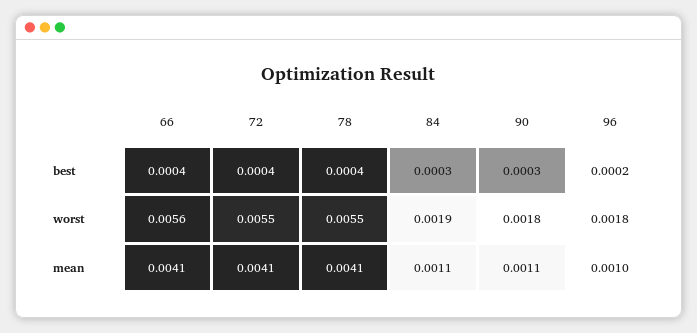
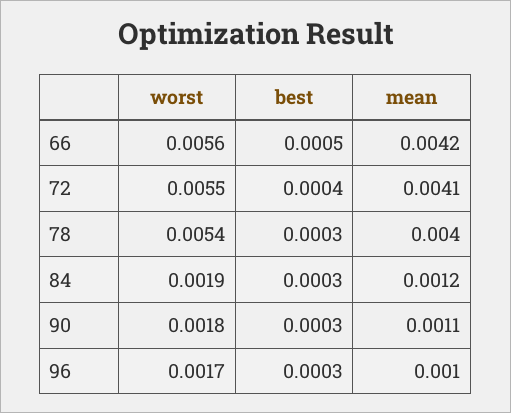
  {
    "66": {
-     "best": 0.0004,
+     "best": 0.0005,
      "worst": 0.0056,
-     "mean": 0.0041
+     "mean": 0.0042
    },
    "72": {
      "best": 0.0004,
      "worst": 0.0055,
      "mean": 0.0041
    },
    "78": {
-     "best": 0.0004,
+     "best": 0.0003,
-     "worst": 0.0055,
+     "worst": 0.0054,
-     "mean": 0.0041
+     "mean": 0.004
    },
    "84": {
      "best": 0.0003,
      "worst": 0.0019,
-     "mean": 0.0011
+     "mean": 0.0012
    },
    "90": {
      "best": 0.0003,
      "worst": 0.0018,
      "mean": 0.0011
    },
    "96": {
-     "best": 0.0002,
+     "best": 0.0003,
-     "worst": 0.0018,
+     "worst": 0.0017,
      "mean": 0.001
    }
  }

